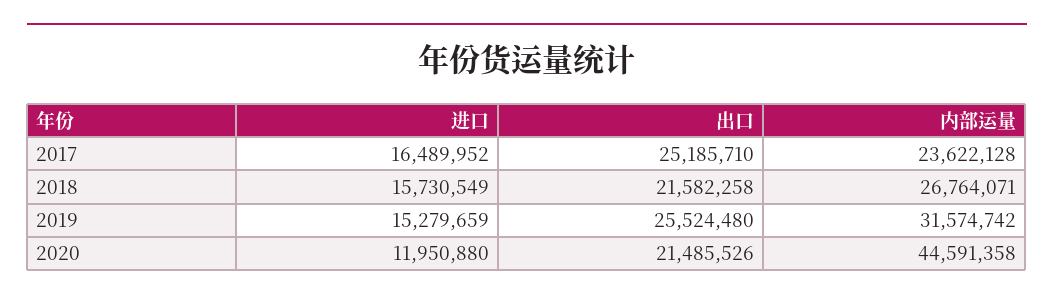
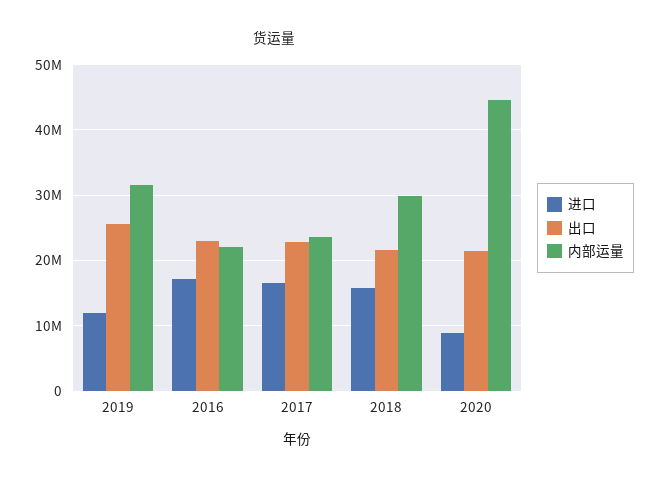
  {
    "进口": {
      "2017": 16489952,
      "2018": 15730549,
-     "2019": 15279659,
+     "2019": 12000000,
-     "2020": 11950880
+     "2020": 9000000,
+     "2016": 17000000
    },
    "出口": {
-     "2017": 25185710,
+     "2017": 23000000,
      "2018": 21582258,
      "2019": 25524480,
-     "2020": 21485526
+     "2020": 21485526,
+     "2016": 23000000
    },
    "内部运量": {
      "2017": 23622128,
-     "2018": 26764071,
+     "2018": 30000000,
      "2019": 31574742,
-     "2020": 44591358
+     "2020": 44591358,
+     "2016": 22000000
    }
  }

